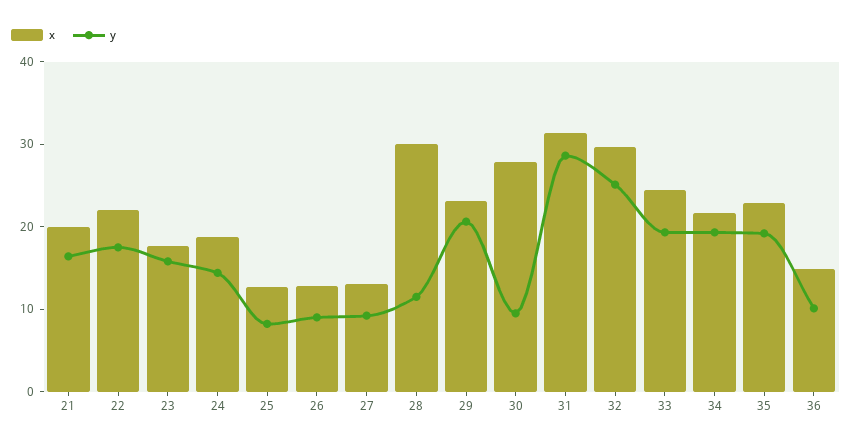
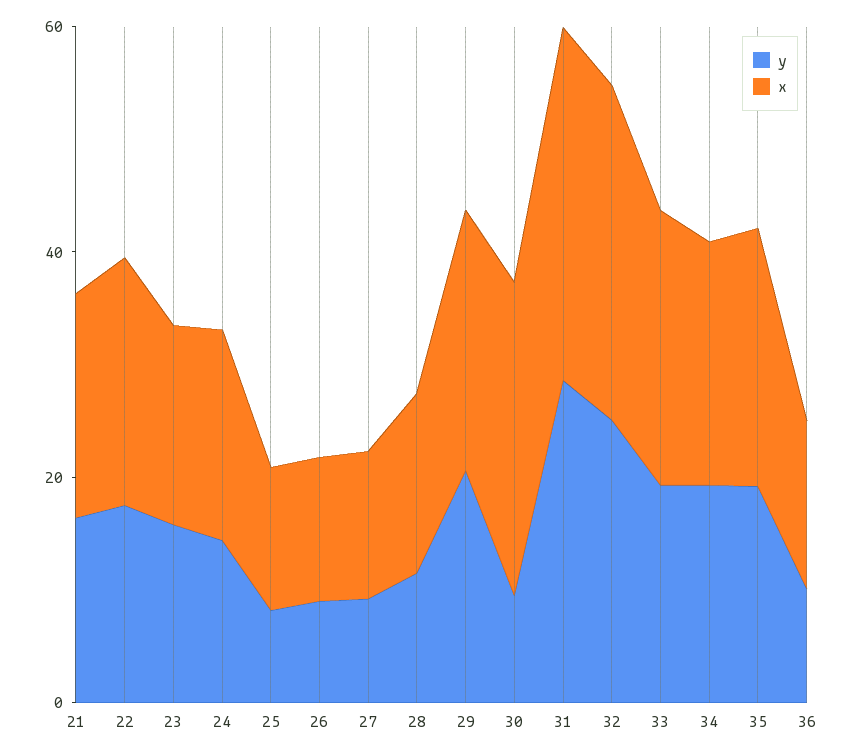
  {
    "x": {
      "21": 20,
      "22": 22,
      "23": 18,
      "24": 18,
      "25": 12,
      "26": 12,
      "27": 14,
-     "28": 30,
+     "28": 15,
      "29": 24,
      "30": 28,
      "31": 32,
      "32": 30,
      "33": 24,
      "34": 22,
      "35": 22,
      "36": 14
    },
    "y": {
      "21": 16,
      "22": 18,
      "23": 16,
      "24": 14,
      "25": 8,
      "26": 10,
      "27": 10,
      "28": 12,
      "29": 20,
      "30": 10,
      "31": 28,
      "32": 26,
      "33": 20,
      "34": 20,
      "35": 20,
      "36": 10
    }
  }

